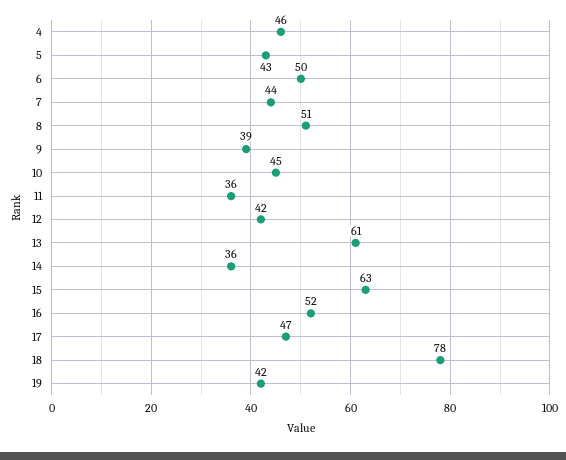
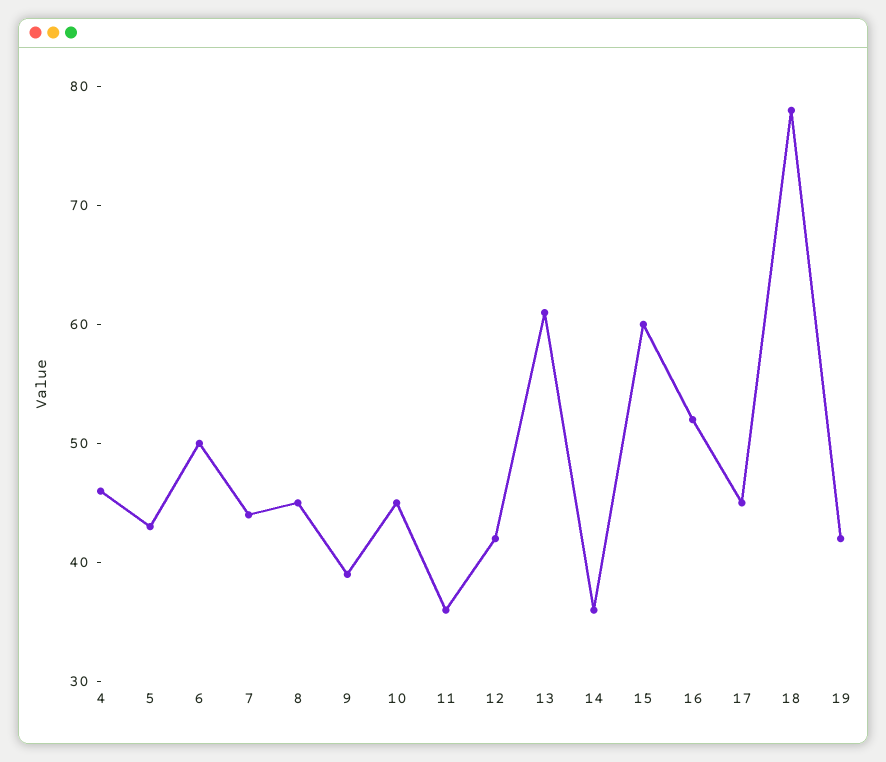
  {
    "4": 46,
    "5": 43,
    "6": 50,
    "7": 44,
-   "8": 51,
+   "8": 45,
    "9": 39,
    "10": 45,
    "11": 36,
    "12": 42,
    "13": 61,
    "14": 36,
-   "15": 63,
+   "15": 60,
    "16": 52,
-   "17": 47,
+   "17": 45,
    "18": 78,
    "19": 42
  }

